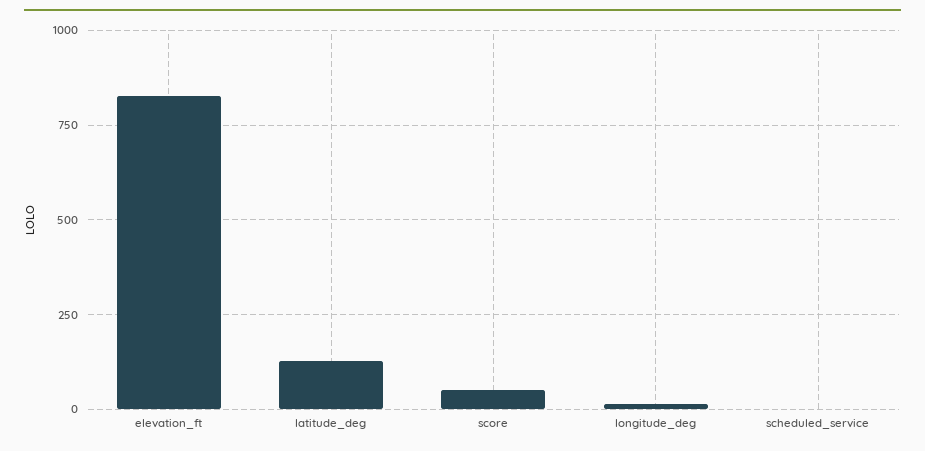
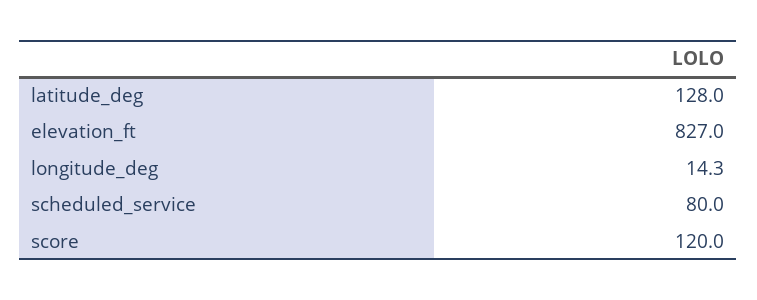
  {
    "elevation_ft": 827,
    "latitude_deg": 128,
-   "score": 50,
+   "score": 120,
    "longitude_deg": 14.3,
-   "scheduled_service": 0
+   "scheduled_service": 80
  }

